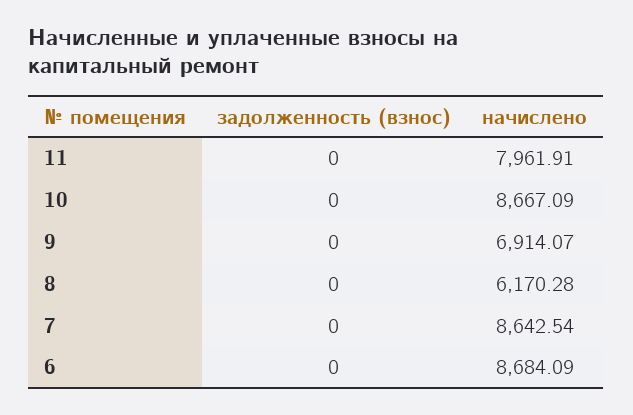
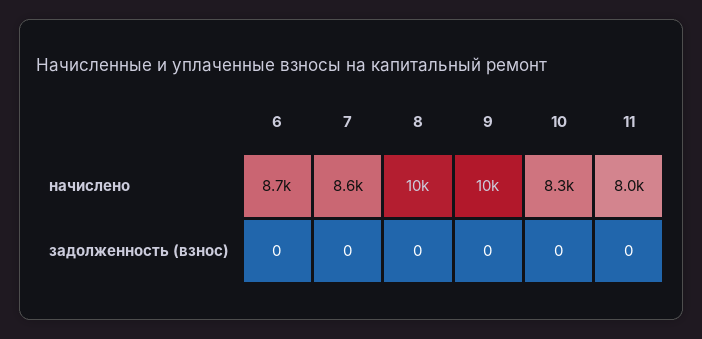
  {
    "задолженность (взнос)": {
      "11": 0,
      "10": 0,
      "9": 0,
      "8": 0,
      "7": 0,
      "6": 0
    },
    "начислено": {
      "11": 7961.91,
-     "10": 8667.09,
+     "10": 8300,
-     "9": 6914.07,
+     "9": 10000,
-     "8": 6170.28,
+     "8": 10000,
      "7": 8642.54,
      "6": 8684.09
    }
  }

